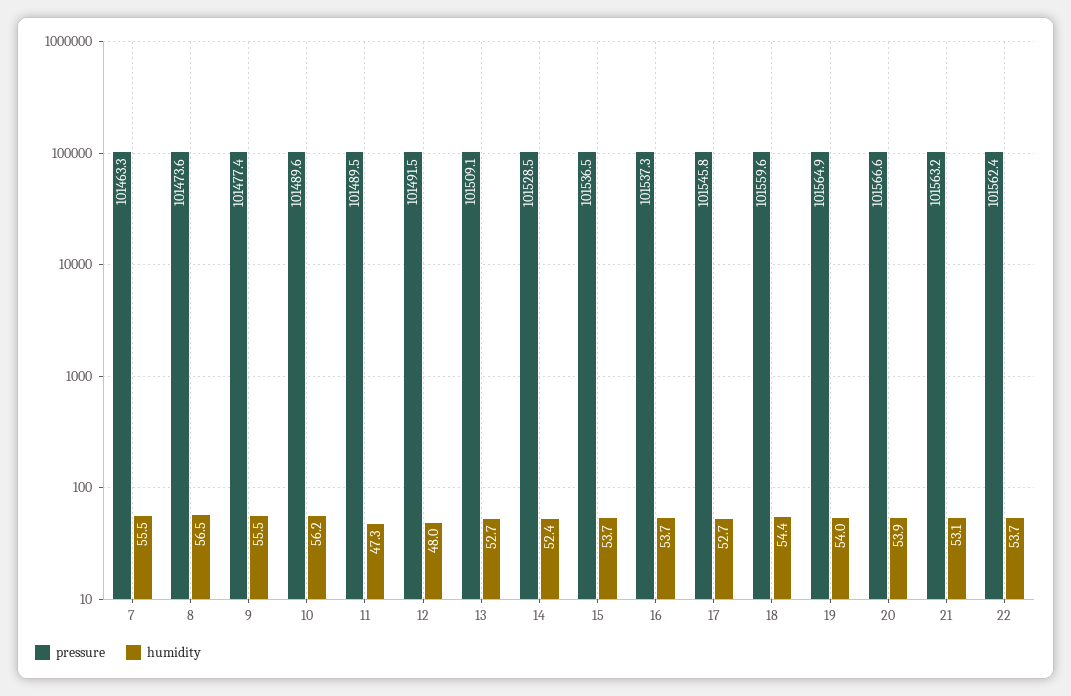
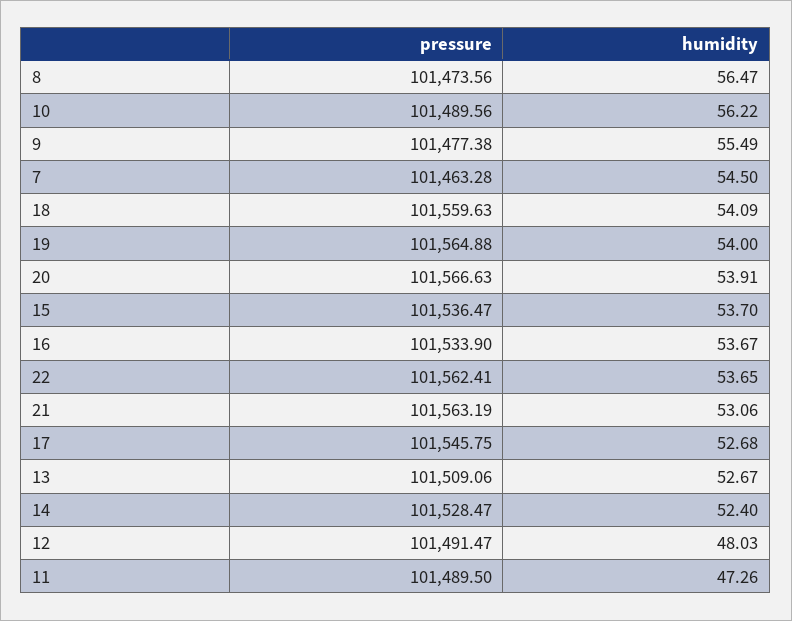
  {
    "pressure": {
      "7": 101463.28,
      "8": 101473.56,
      "9": 101477.38,
      "10": 101489.56,
      "11": 101489.5,
      "12": 101491.47,
      "13": 101509.06,
      "14": 101528.47,
      "15": 101536.47,
-     "16": 101537.3,
+     "16": 101533.9,
      "17": 101545.75,
      "18": 101559.63,
      "19": 101564.88,
      "20": 101566.63,
      "21": 101563.19,
      "22": 101562.41
    },
    "humidity": {
-     "7": 55.5,
+     "7": 54.5,
      "8": 56.47,
      "9": 55.49,
      "10": 56.22,
      "11": 47.26,
      "12": 48.03,
      "13": 52.67,
      "14": 52.4,
      "15": 53.7,
      "16": 53.67,
      "17": 52.68,
-     "18": 54.4,
+     "18": 54.09,
      "19": 54,
      "20": 53.91,
      "21": 53.06,
      "22": 53.65
    }
  }

